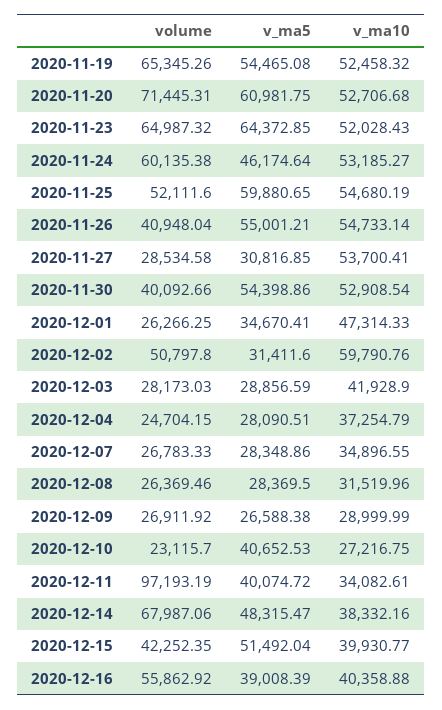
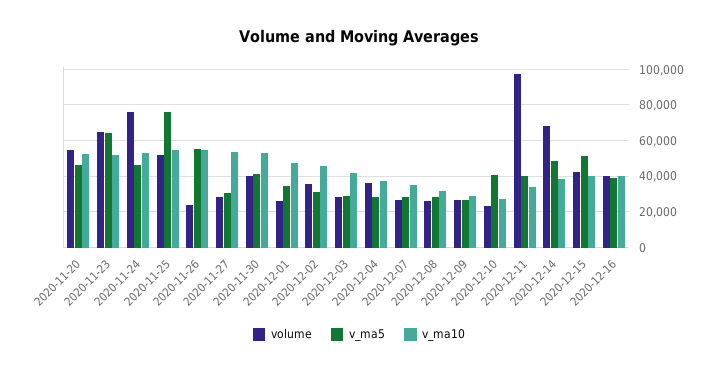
  {
    "volume": {
-     "2020-11-19": 65345.26,
-     "2020-11-20": 71445.31,
+     "2020-11-20": 55000,
      "2020-11-23": 64987.32,
-     "2020-11-24": 60135.38,
+     "2020-11-24": 75000,
      "2020-11-25": 52111.6,
-     "2020-11-26": 40948.04,
+     "2020-11-26": 25000,
      "2020-11-27": 28534.58,
      "2020-11-30": 40092.66,
      "2020-12-01": 26266.25,
-     "2020-12-02": 50797.8,
+     "2020-12-02": 35000,
      "2020-12-03": 28173.03,
-     "2020-12-04": 24704.15,
+     "2020-12-04": 35000,
      "2020-12-07": 26783.33,
      "2020-12-08": 26369.46,
      "2020-12-09": 26911.92,
      "2020-12-10": 23115.7,
      "2020-12-11": 97193.19,
      "2020-12-14": 67987.06,
      "2020-12-15": 42252.35,
-     "2020-12-16": 55862.92
+     "2020-12-16": 40000
    },
    "v_ma5": {
-     "2020-11-19": 54465.08,
-     "2020-11-20": 60981.75,
+     "2020-11-20": 45000,
      "2020-11-23": 64372.85,
      "2020-11-24": 46174.64,
-     "2020-11-25": 59880.65,
+     "2020-11-25": 75000,
      "2020-11-26": 55001.21,
      "2020-11-27": 30816.85,
-     "2020-11-30": 54398.86,
+     "2020-11-30": 40000,
      "2020-12-01": 34670.41,
      "2020-12-02": 31411.6,
      "2020-12-03": 28856.59,
      "2020-12-04": 28090.51,
      "2020-12-07": 28348.86,
      "2020-12-08": 28369.5,
      "2020-12-09": 26588.38,
      "2020-12-10": 40652.53,
      "2020-12-11": 40074.72,
      "2020-12-14": 48315.47,
      "2020-12-15": 51492.04,
      "2020-12-16": 39008.39
    },
    "v_ma10": {
-     "2020-11-19": 52458.32,
      "2020-11-20": 52706.68,
      "2020-11-23": 52028.43,
      "2020-11-24": 53185.27,
      "2020-11-25": 54680.19,
      "2020-11-26": 54733.14,
      "2020-11-27": 53700.41,
      "2020-11-30": 52908.54,
      "2020-12-01": 47314.33,
-     "2020-12-02": 59790.76,
+     "2020-12-02": 45000,
      "2020-12-03": 41928.9,
      "2020-12-04": 37254.79,
      "2020-12-07": 34896.55,
      "2020-12-08": 31519.96,
      "2020-12-09": 28999.99,
      "2020-12-10": 27216.75,
      "2020-12-11": 34082.61,
      "2020-12-14": 38332.16,
      "2020-12-15": 39930.77,
      "2020-12-16": 40358.88
    }
  }

